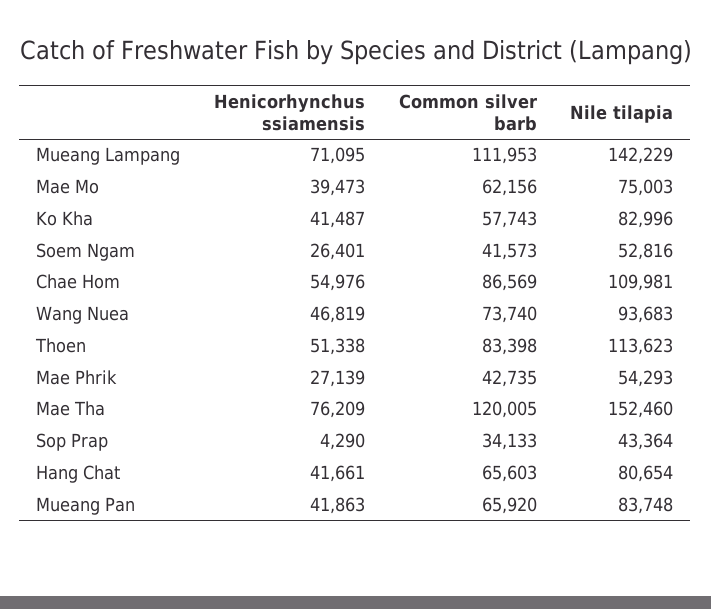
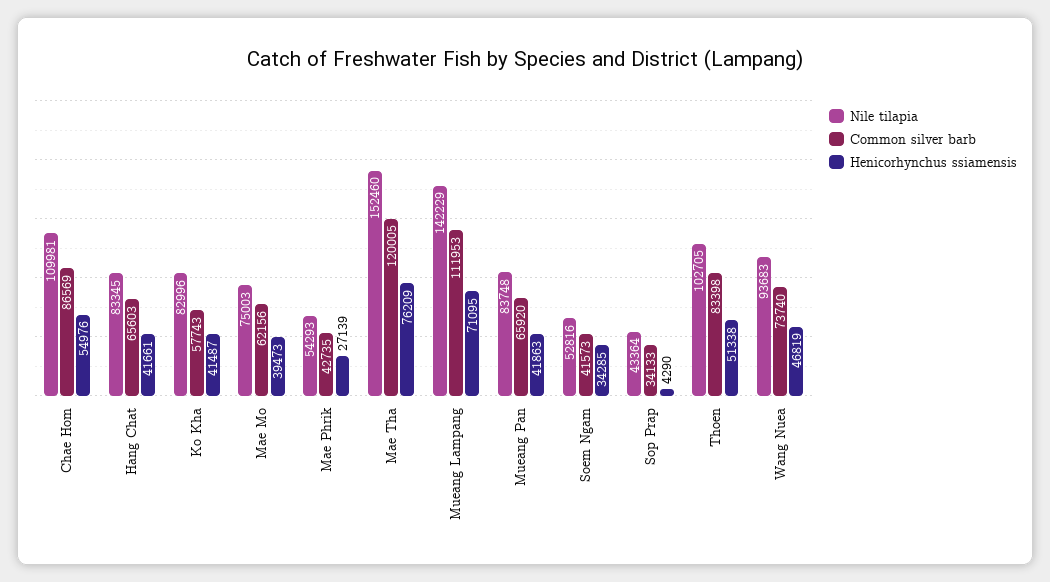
  {
    "Henicorhynchus ssiamensis": {
      "Mueang Lampang": 71095,
      "Mae Mo": 39473,
      "Ko Kha": 41487,
-     "Soem Ngam": 26401,
+     "Soem Ngam": 34285,
      "Chae Hom": 54976,
      "Wang Nuea": 46819,
      "Thoen": 51338,
      "Mae Phrik": 27139,
      "Mae Tha": 76209,
      "Sop Prap": 4290,
      "Hang Chat": 41661,
      "Mueang Pan": 41863
    },
    "Common silver barb": {
      "Mueang Lampang": 111953,
      "Mae Mo": 62156,
      "Ko Kha": 57743,
      "Soem Ngam": 41573,
      "Chae Hom": 86569,
      "Wang Nuea": 73740,
      "Thoen": 83398,
      "Mae Phrik": 42735,
      "Mae Tha": 120005,
      "Sop Prap": 34133,
      "Hang Chat": 65603,
      "Mueang Pan": 65920
    },
    "Nile tilapia": {
      "Mueang Lampang": 142229,
      "Mae Mo": 75003,
      "Ko Kha": 82996,
      "Soem Ngam": 52816,
      "Chae Hom": 109981,
      "Wang Nuea": 93683,
-     "Thoen": 113623,
+     "Thoen": 102705,
      "Mae Phrik": 54293,
      "Mae Tha": 152460,
      "Sop Prap": 43364,
-     "Hang Chat": 80654,
+     "Hang Chat": 83345,
      "Mueang Pan": 83748
    }
  }

